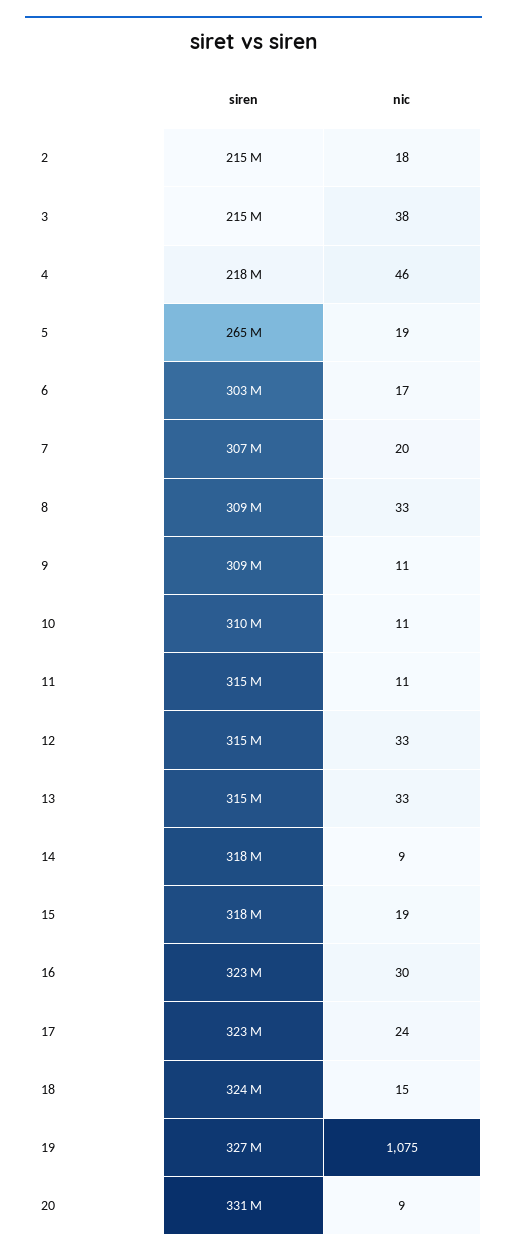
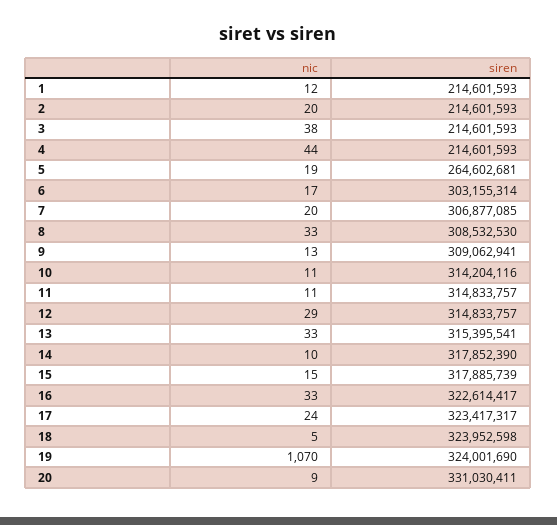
  {
    "siren": {
      "2": 214601593,
      "3": 214601593,
-     "4": 218000000,
+     "4": 214601593,
      "5": 264602681,
      "6": 303155314,
      "7": 306877085,
      "8": 308532530,
      "9": 309062941,
-     "10": 310000000,
+     "10": 314204116,
      "11": 314833757,
      "12": 314833757,
      "13": 315395541,
      "14": 317852390,
      "15": 317885739,
      "16": 322614417,
      "17": 323417317,
      "18": 323952598,
-     "19": 327000000,
+     "19": 324001690,
-     "20": 331030411
+     "20": 331030411,
+     "1": 214601593
    },
    "nic": {
-     "2": 18,
+     "2": 20,
      "3": 38,
-     "4": 46,
+     "4": 44,
      "5": 19,
      "6": 17,
      "7": 20,
      "8": 33,
-     "9": 11,
+     "9": 13,
      "10": 11,
      "11": 11,
-     "12": 33,
+     "12": 29,
      "13": 33,
-     "14": 9,
+     "14": 10,
-     "15": 19,
+     "15": 15,
-     "16": 30,
+     "16": 33,
      "17": 24,
-     "18": 15,
+     "18": 5,
-     "19": 1075,
+     "19": 1070,
-     "20": 9
+     "20": 9,
+     "1": 12
    }
  }

